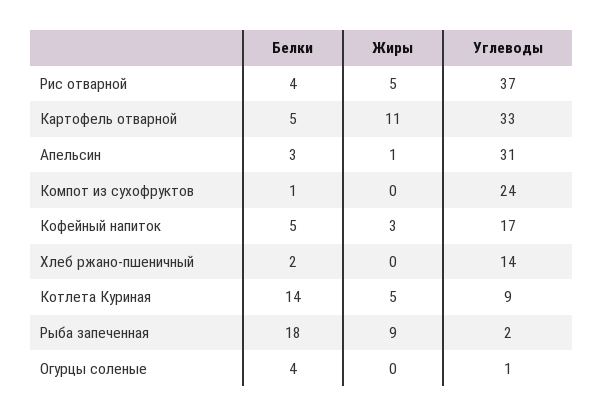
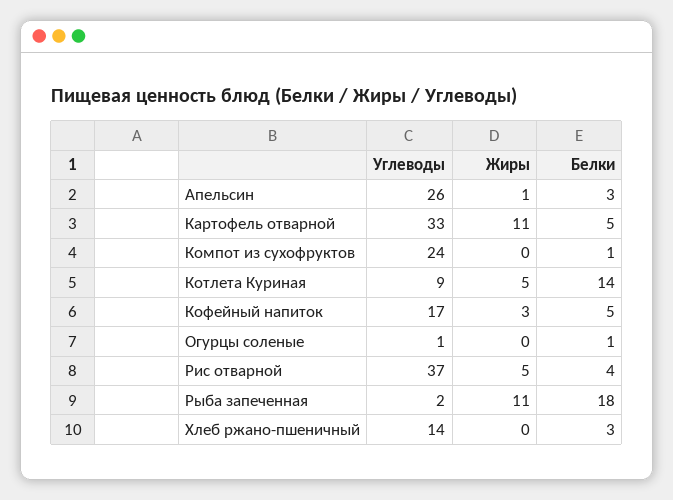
  {
    "Белки": {
      "Рис отварной": 4,
      "Картофель отварной": 5,
      "Апельсин": 3,
      "Компот из сухофруктов": 1,
      "Кофейный напиток": 5,
-     "Хлеб ржано-пшеничный": 2,
+     "Хлеб ржано-пшеничный": 3,
      "Котлета Куриная": 14,
      "Рыба запеченная": 18,
-     "Огурцы соленые": 4
+     "Огурцы соленые": 1
    },
    "Жиры": {
      "Рис отварной": 5,
      "Картофель отварной": 11,
      "Апельсин": 1,
      "Компот из сухофруктов": 0,
      "Кофейный напиток": 3,
      "Хлеб ржано-пшеничный": 0,
      "Котлета Куриная": 5,
-     "Рыба запеченная": 9,
+     "Рыба запеченная": 11,
      "Огурцы соленые": 0
    },
    "Углеводы": {
      "Рис отварной": 37,
      "Картофель отварной": 33,
-     "Апельсин": 31,
+     "Апельсин": 26,
      "Компот из сухофруктов": 24,
      "Кофейный напиток": 17,
      "Хлеб ржано-пшеничный": 14,
      "Котлета Куриная": 9,
      "Рыба запеченная": 2,
      "Огурцы соленые": 1
    }
  }

